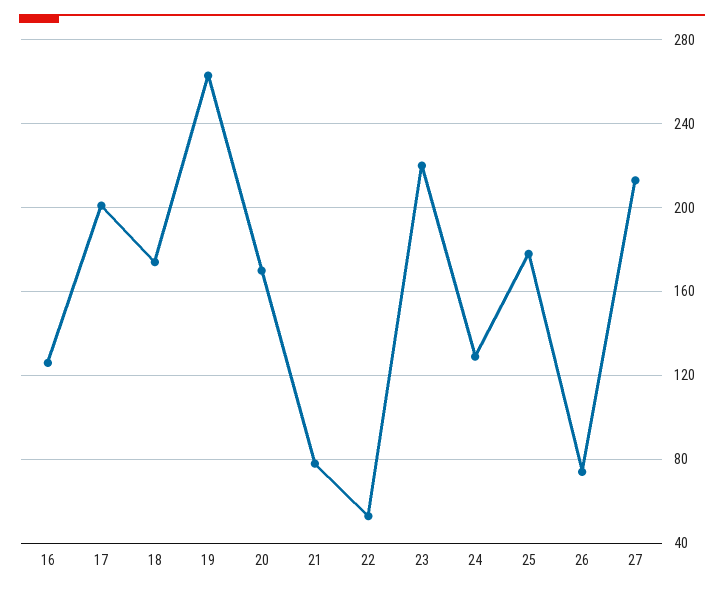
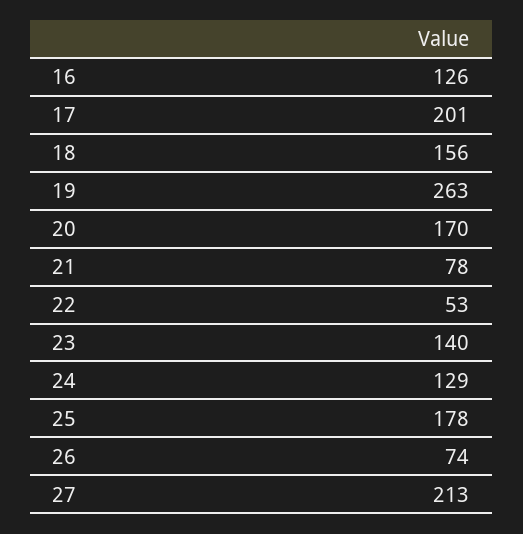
  {
    "16": 126,
    "17": 201,
-   "18": 175,
+   "18": 156,
    "19": 263,
    "20": 170,
    "21": 78,
    "22": 53,
-   "23": 220,
+   "23": 140,
    "24": 129,
    "25": 178,
    "26": 74,
    "27": 213
  }

